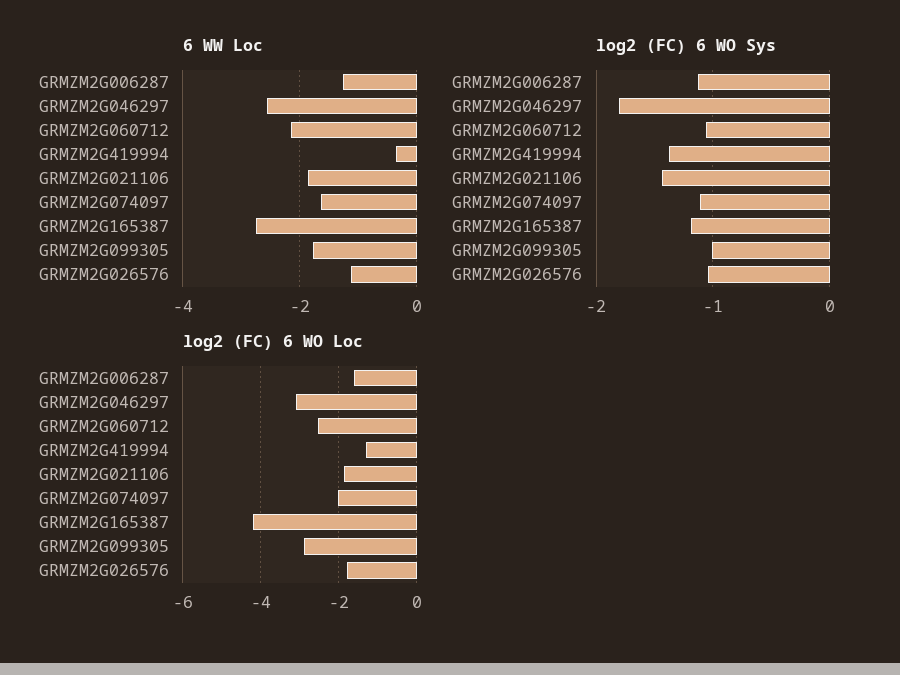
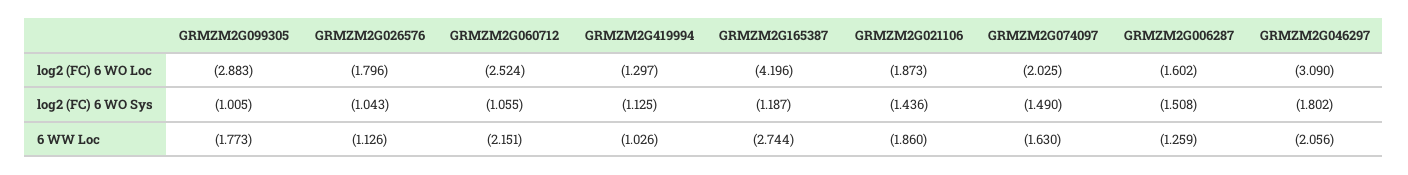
  {
    "6 WW Loc": {
      "GRMZM2G006287": -1.259,
-     "GRMZM2G046297": -2.6,
+     "GRMZM2G046297": -2.056,
      "GRMZM2G060712": -2.151,
-     "GRMZM2G419994": -0.4,
+     "GRMZM2G419994": -1.026,
      "GRMZM2G021106": -1.86,
      "GRMZM2G074097": -1.63,
      "GRMZM2G165387": -2.744,
      "GRMZM2G099305": -1.773,
      "GRMZM2G026576": -1.126
    },
    "log2 (FC) 6 WO Sys": {
-     "GRMZM2G006287": -1.1,
+     "GRMZM2G006287": -1.508,
      "GRMZM2G046297": -1.802,
      "GRMZM2G060712": -1.055,
-     "GRMZM2G419994": -1.4,
+     "GRMZM2G419994": -1.125,
      "GRMZM2G021106": -1.436,
-     "GRMZM2G074097": -1.1,
+     "GRMZM2G074097": -1.49,
      "GRMZM2G165387": -1.187,
      "GRMZM2G099305": -1.005,
      "GRMZM2G026576": -1.043
    },
    "log2 (FC) 6 WO Loc": {
      "GRMZM2G006287": -1.602,
      "GRMZM2G046297": -3.09,
      "GRMZM2G060712": -2.524,
      "GRMZM2G419994": -1.297,
      "GRMZM2G021106": -1.873,
      "GRMZM2G074097": -2.025,
      "GRMZM2G165387": -4.196,
      "GRMZM2G099305": -2.883,
      "GRMZM2G026576": -1.796
    }
  }

